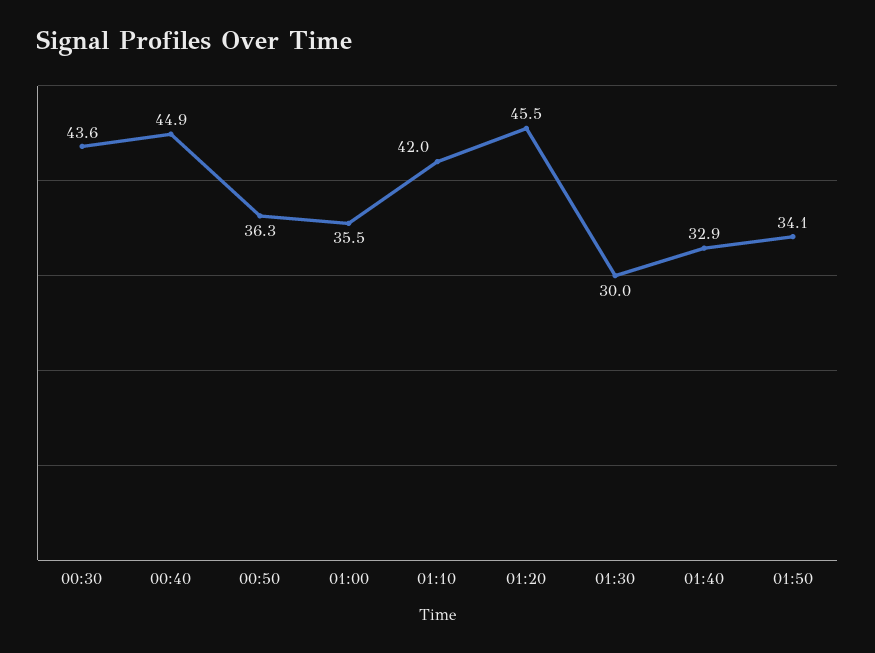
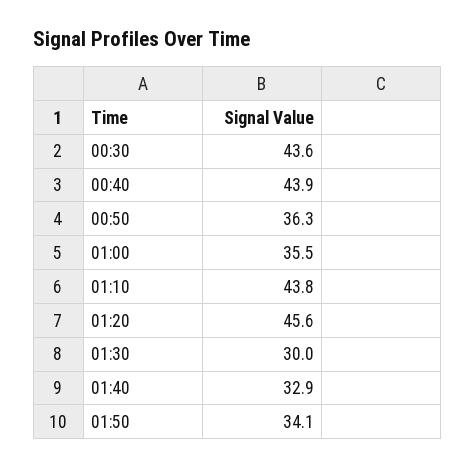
  {
    "00:30": 43.6,
-   "00:40": 44.9,
+   "00:40": 43.9,
    "00:50": 36.3,
    "01:00": 35.5,
-   "01:10": 42,
+   "01:10": 43.8,
-   "01:20": 45.5,
+   "01:20": 45.6,
    "01:30": 30,
    "01:40": 32.9,
    "01:50": 34.1
  }

